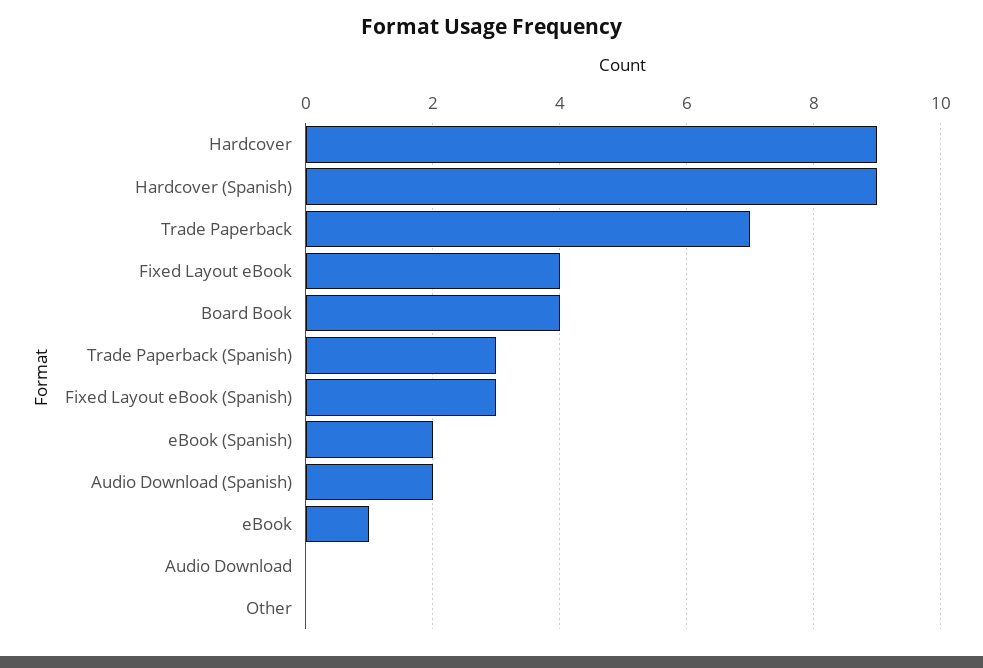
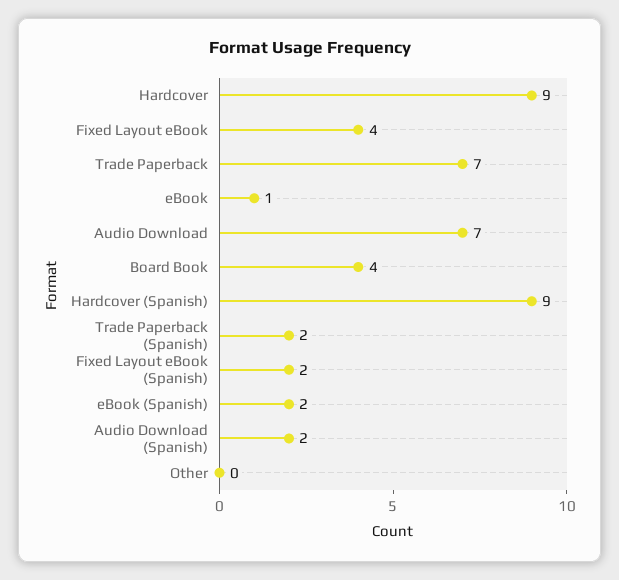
  {
    "Hardcover": 9,
    "Hardcover (Spanish)": 9,
    "Trade Paperback": 7,
    "Fixed Layout eBook": 4,
    "Board Book": 4,
-   "Trade Paperback (Spanish)": 3,
+   "Trade Paperback (Spanish)": 2,
-   "Fixed Layout eBook (Spanish)": 3,
+   "Fixed Layout eBook (Spanish)": 2,
    "eBook (Spanish)": 2,
    "Audio Download (Spanish)": 2,
    "eBook": 1,
-   "Audio Download": 0,
+   "Audio Download": 7,
    "Other": 0
  }

